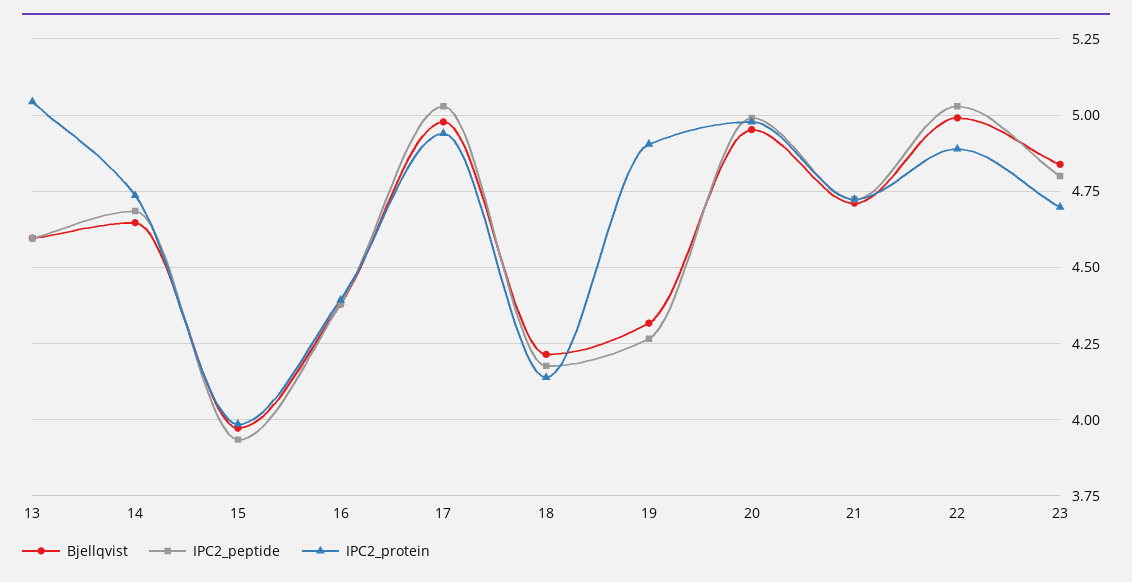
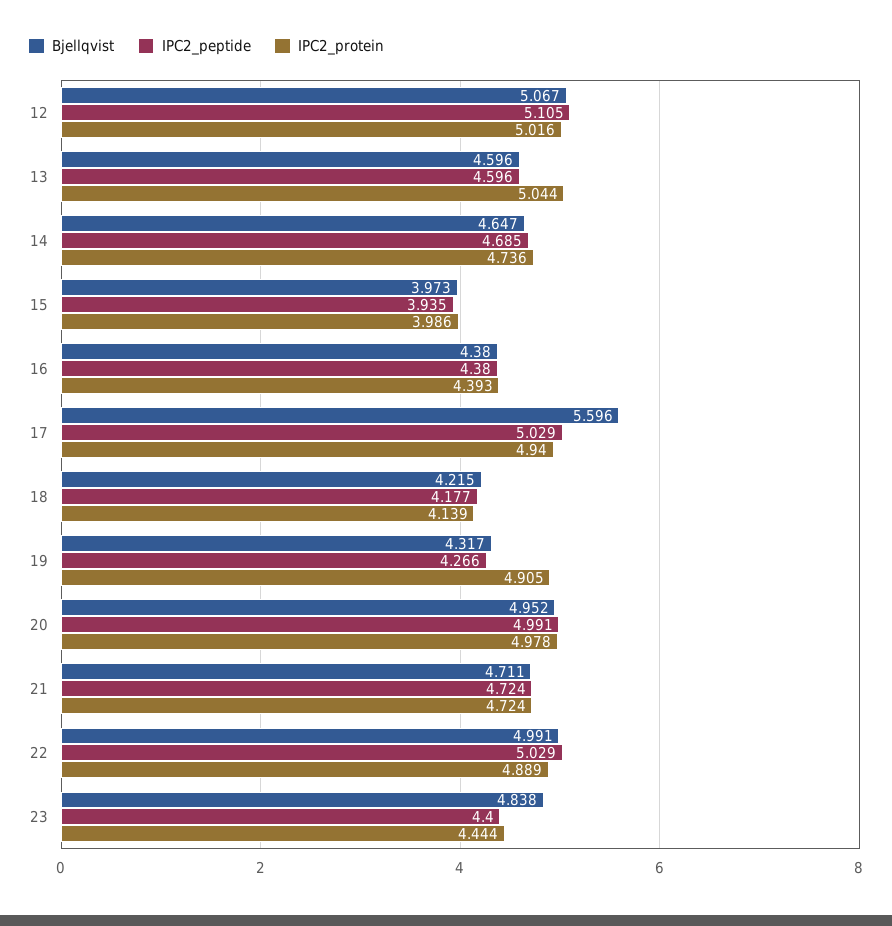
  {
    "Bjellqvist": {
      "13": 4.596,
      "14": 4.647,
      "15": 3.973,
      "16": 4.38,
-     "17": 4.975,
+     "17": 5.596,
      "18": 4.215,
      "19": 4.317,
      "20": 4.952,
      "21": 4.711,
      "22": 4.991,
-     "23": 4.838
+     "23": 4.838,
+     "12": 5.067
    },
    "IPC2_peptide": {
      "13": 4.596,
      "14": 4.685,
      "15": 3.935,
      "16": 4.38,
      "17": 5.029,
      "18": 4.177,
      "19": 4.266,
      "20": 4.991,
      "21": 4.724,
      "22": 5.029,
-     "23": 4.8
+     "23": 4.4,
+     "12": 5.105
    },
    "IPC2_protein": {
      "13": 5.044,
      "14": 4.736,
      "15": 3.986,
      "16": 4.393,
      "17": 4.94,
      "18": 4.139,
      "19": 4.905,
      "20": 4.978,
      "21": 4.724,
      "22": 4.889,
-     "23": 4.7
+     "23": 4.444,
+     "12": 5.016
    }
  }

